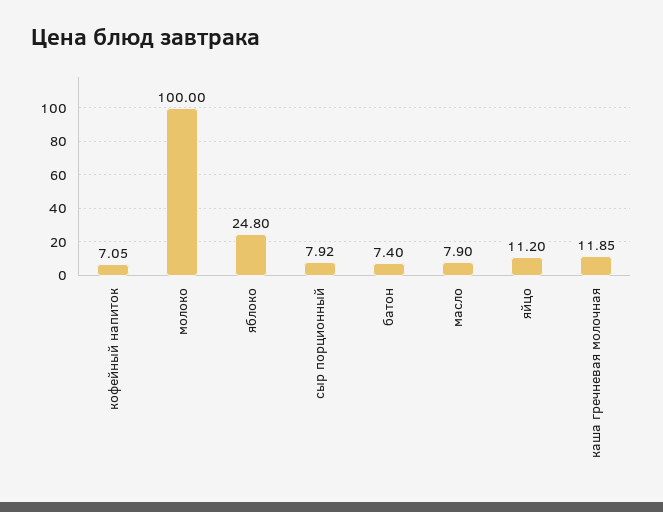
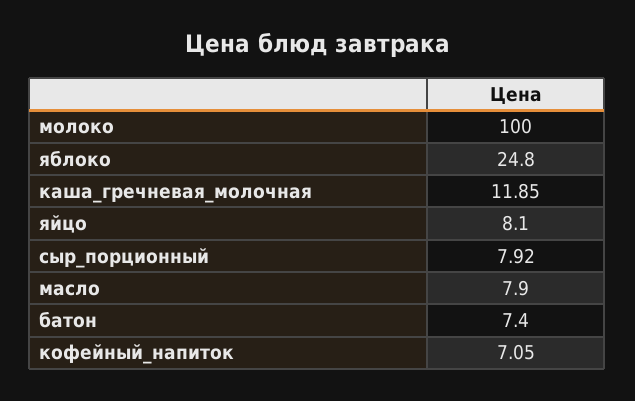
  {
    "кофейный напиток": 7.05,
    "молоко": 100,
    "яблоко": 24.8,
    "сыр порционный": 7.92,
    "батон": 7.4,
    "масло": 7.9,
-   "яйцо": 11.2,
+   "яйцо": 8.1,
    "каша гречневая молочная": 11.85
  }

